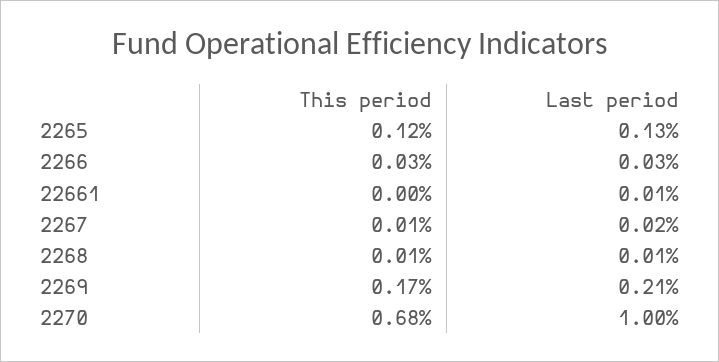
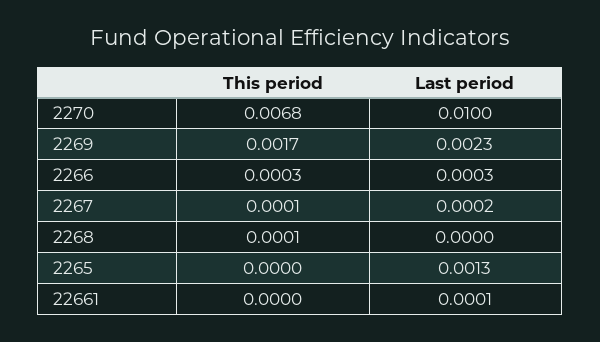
  {
    "This period": {
-     "2265": 0.0012,
+     "2265": 0,
      "2266": 0.0003,
      "22661": 0,
      "2267": 0.0001,
      "2268": 0.0001,
      "2269": 0.0017,
      "2270": 0.0068
    },
    "Last period": {
      "2265": 0.0013,
      "2266": 0.0003,
      "22661": 0.0001,
      "2267": 0.0002,
-     "2268": 0.0001,
+     "2268": 0,
-     "2269": 0.0021,
+     "2269": 0.0023,
      "2270": 0.01
    }
  }

